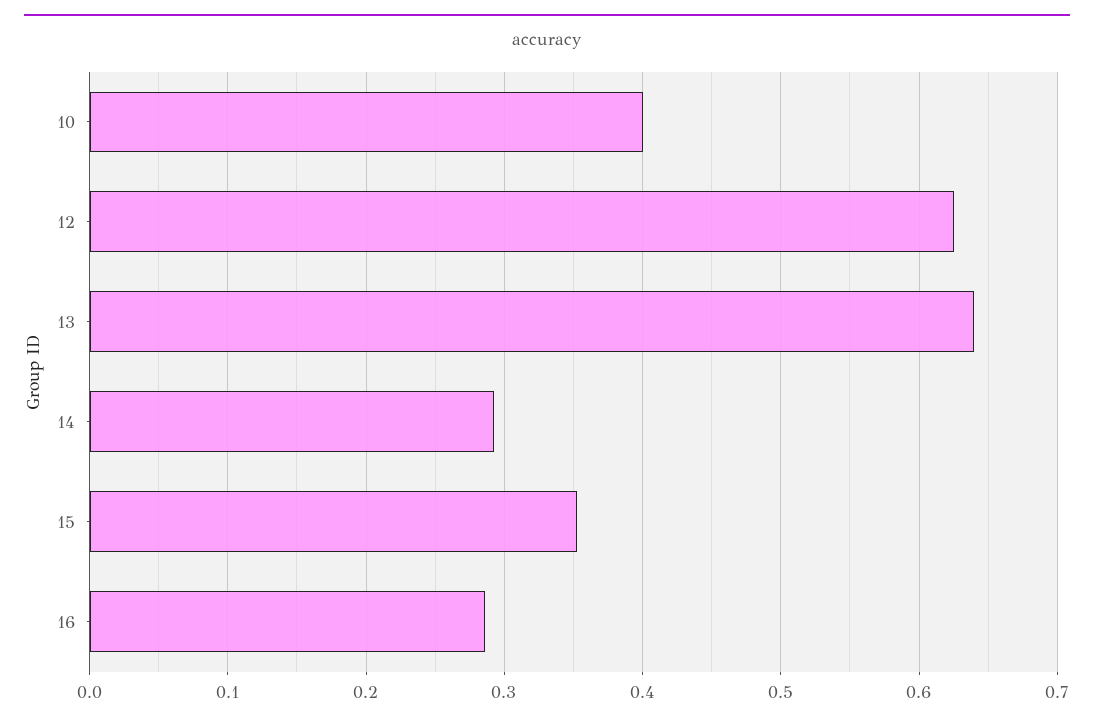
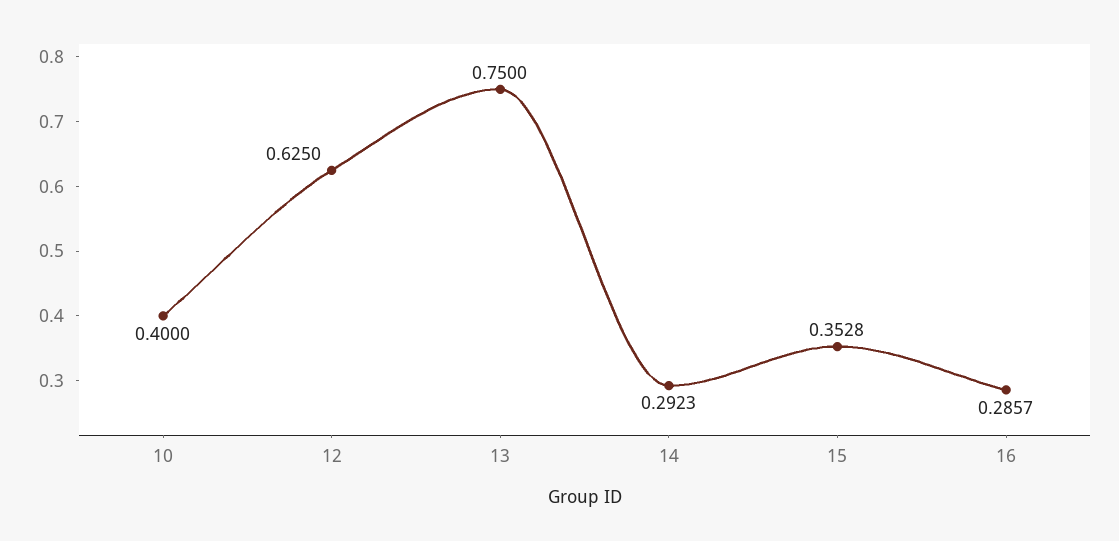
  {
    "10": 0.4,
    "12": 0.625,
-   "13": 0.64,
+   "13": 0.75,
    "14": 0.2923,
    "15": 0.3528,
    "16": 0.2857
  }

